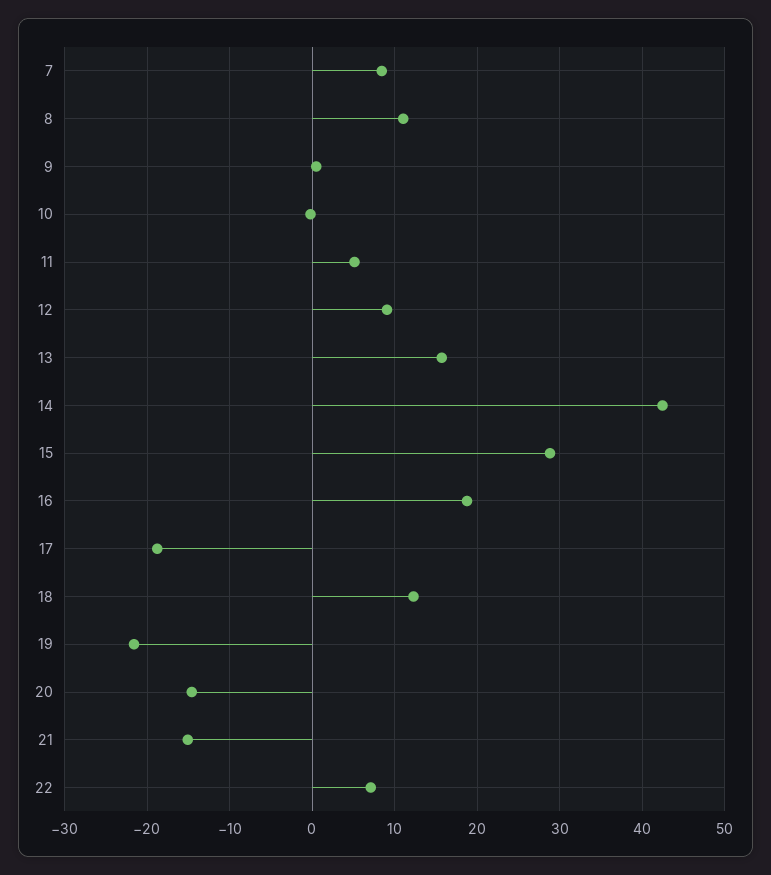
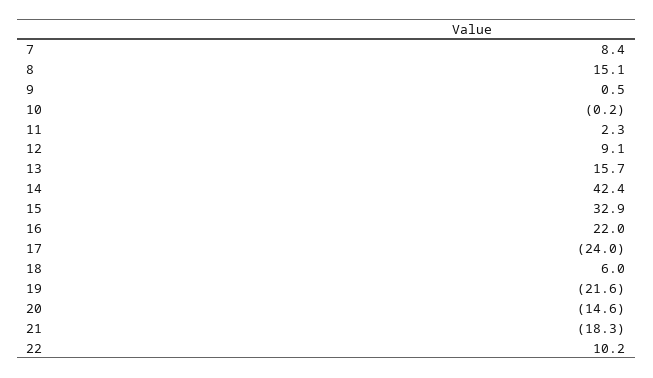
  {
    "7": 8.4,
-   "8": 11,
+   "8": 15.1,
    "9": 0.5,
    "10": -0.2,
-   "11": 5,
+   "11": 2.3,
    "12": 9.1,
    "13": 15.7,
    "14": 42.4,
-   "15": 29,
+   "15": 32.9,
-   "16": 19,
+   "16": 22,
-   "17": -19,
+   "17": -24,
-   "18": 12,
+   "18": 6,
    "19": -21.6,
    "20": -14.6,
-   "21": -15,
+   "21": -18.3,
-   "22": 7
+   "22": 10.2
  }

